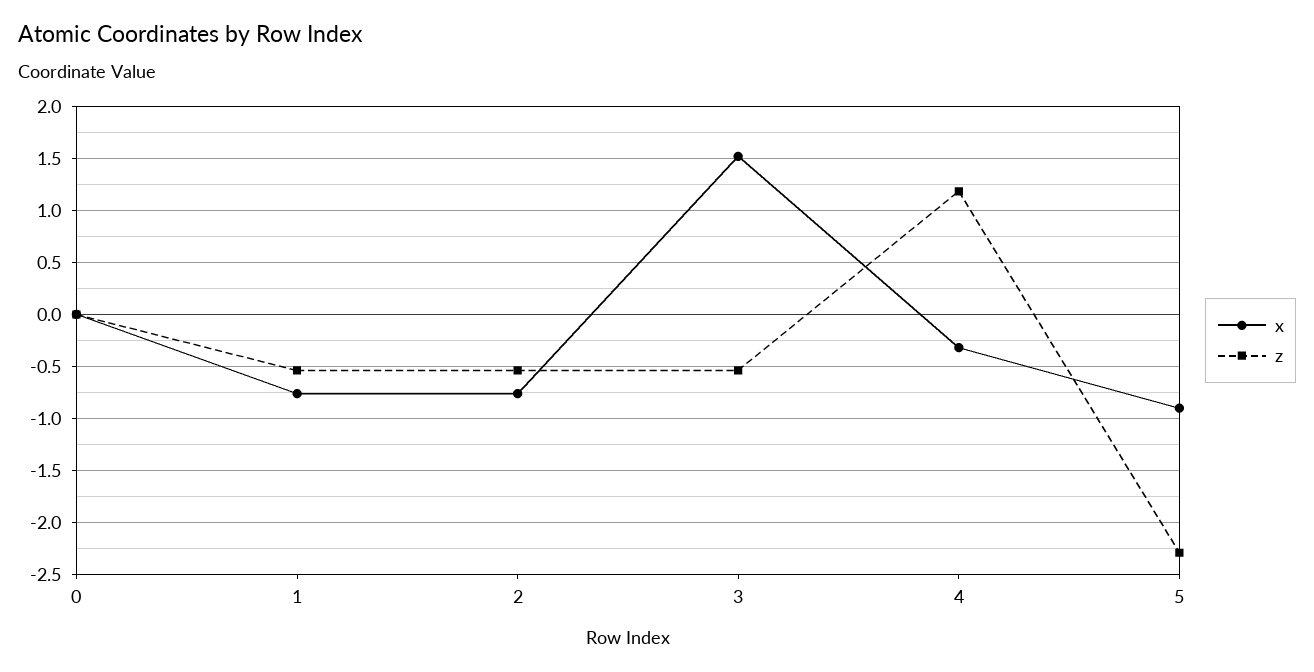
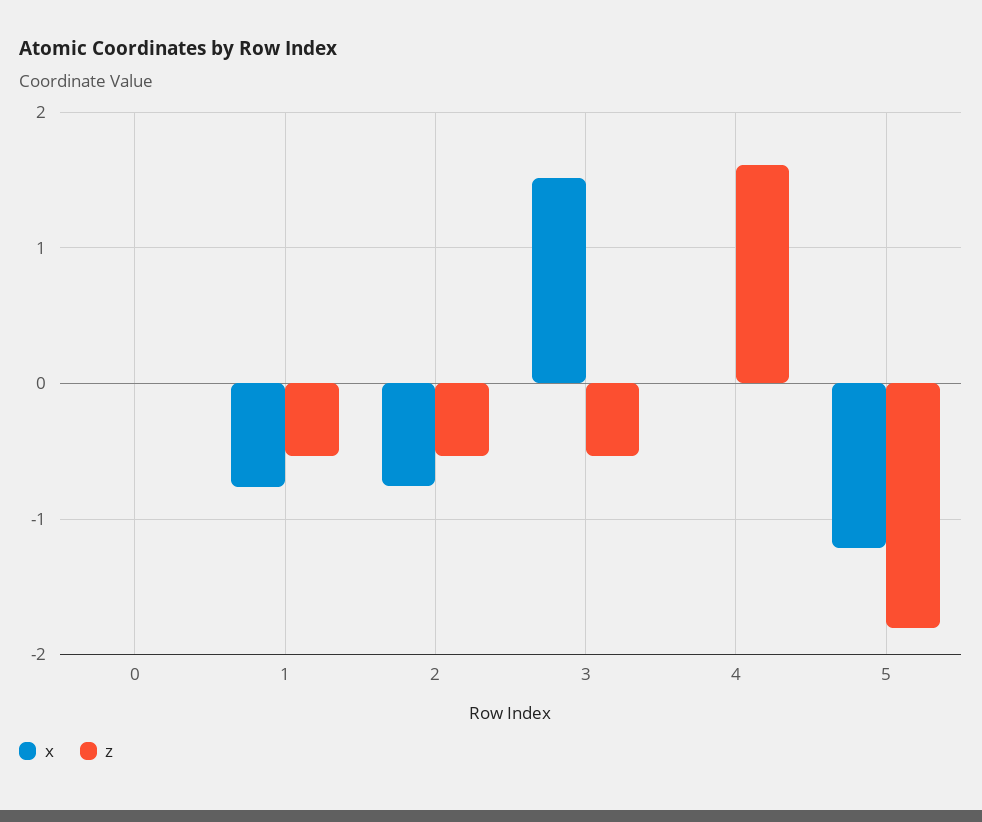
  {
    "x": {
      "0": 0,
      "1": -0.8,
      "2": -0.8,
      "3": 1.5,
-     "4": -0.3,
+     "4": 0,
-     "5": -0.9
+     "5": -1.2
    },
    "z": {
      "0": 0,
      "1": -0.5,
      "2": -0.5,
      "3": -0.5,
-     "4": 1.2,
+     "4": 1.6,
-     "5": -2.3
+     "5": -1.8
    }
  }

